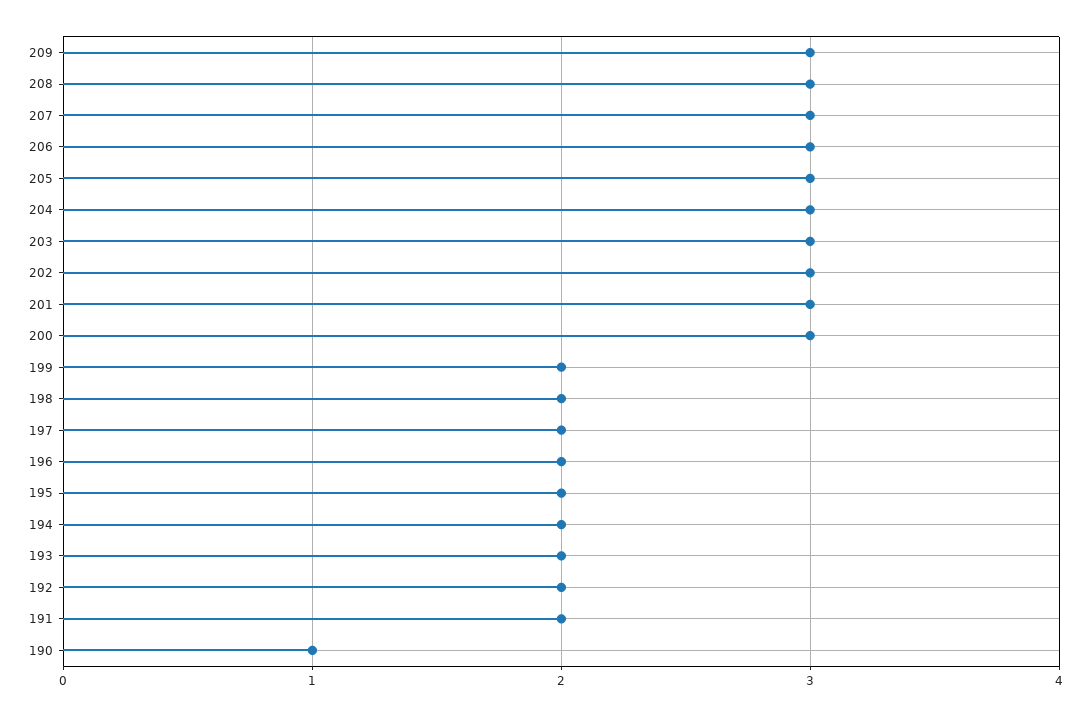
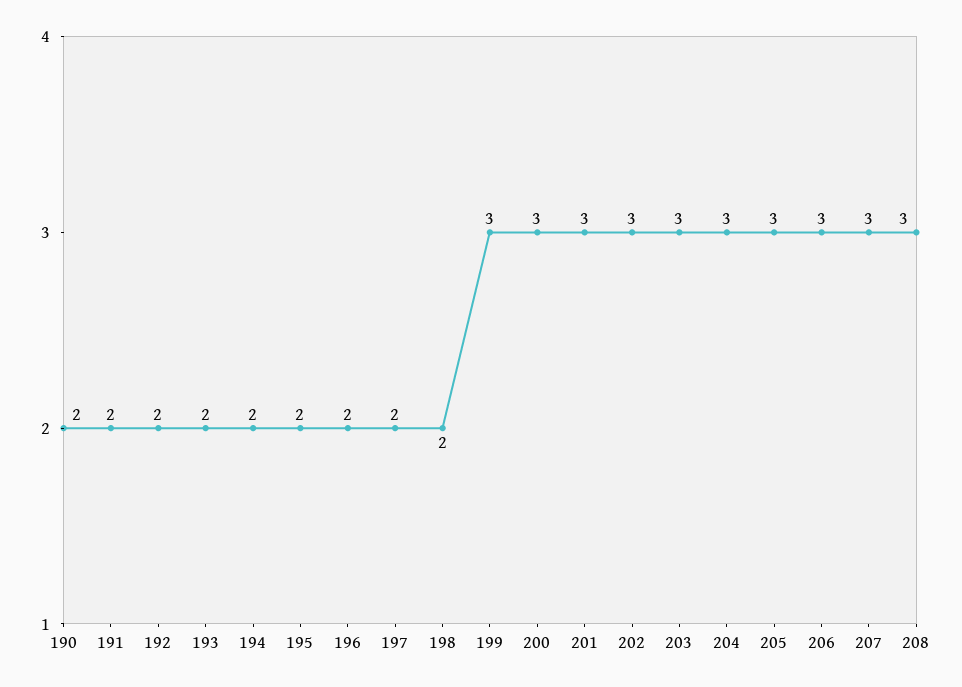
  {
-   "209": 3,
    "208": 3,
    "207": 3,
    "206": 3,
    "205": 3,
    "204": 3,
    "203": 3,
    "202": 3,
    "201": 3,
    "200": 3,
-   "199": 2,
+   "199": 3,
    "198": 2,
    "197": 2,
    "196": 2,
    "195": 2,
    "194": 2,
    "193": 2,
    "192": 2,
    "191": 2,
-   "190": 1
+   "190": 2
  }

